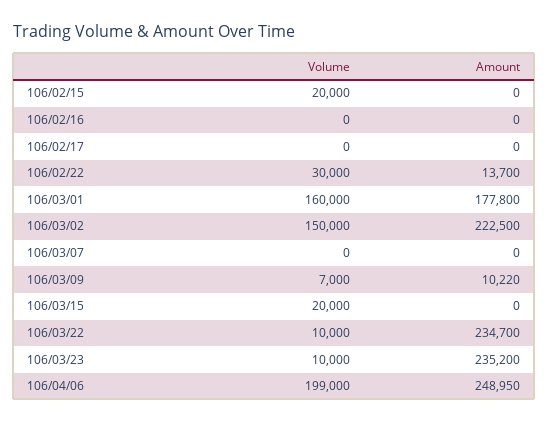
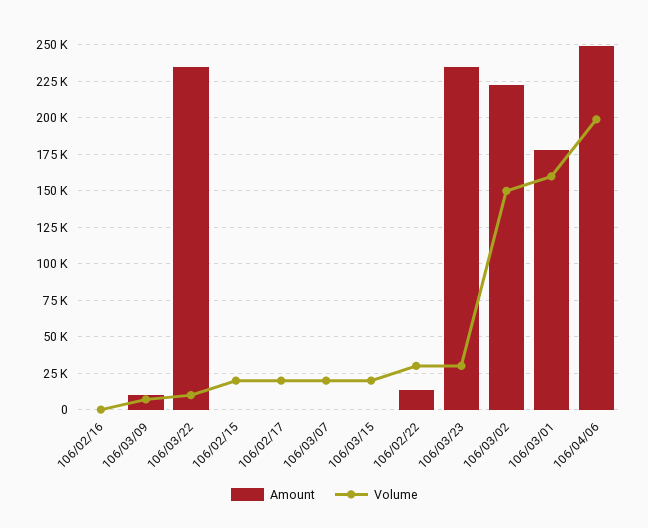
  {
    "Volume": {
      "106/02/15": 20000,
      "106/02/16": 0,
-     "106/02/17": 0,
+     "106/02/17": 20000,
      "106/02/22": 30000,
      "106/03/01": 160000,
      "106/03/02": 150000,
-     "106/03/07": 0,
+     "106/03/07": 20000,
      "106/03/09": 7000,
      "106/03/15": 20000,
      "106/03/22": 10000,
-     "106/03/23": 10000,
+     "106/03/23": 30000,
      "106/04/06": 199000
    },
    "Amount": {
      "106/02/15": 0,
      "106/02/16": 0,
      "106/02/17": 0,
      "106/02/22": 13700,
      "106/03/01": 177800,
      "106/03/02": 222500,
      "106/03/07": 0,
      "106/03/09": 10220,
      "106/03/15": 0,
      "106/03/22": 234700,
      "106/03/23": 235200,
      "106/04/06": 248950
    }
  }

